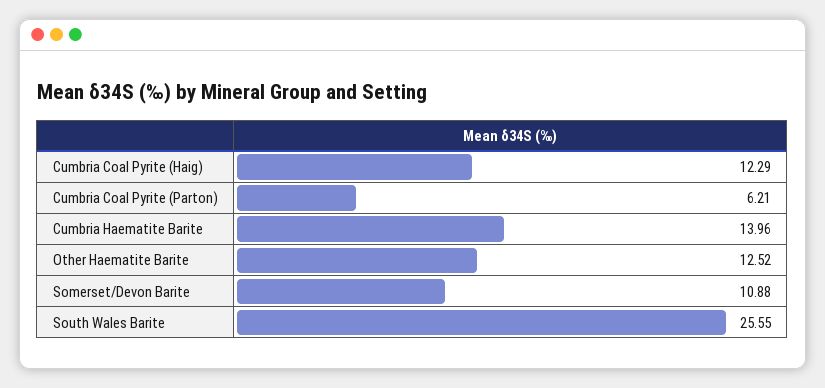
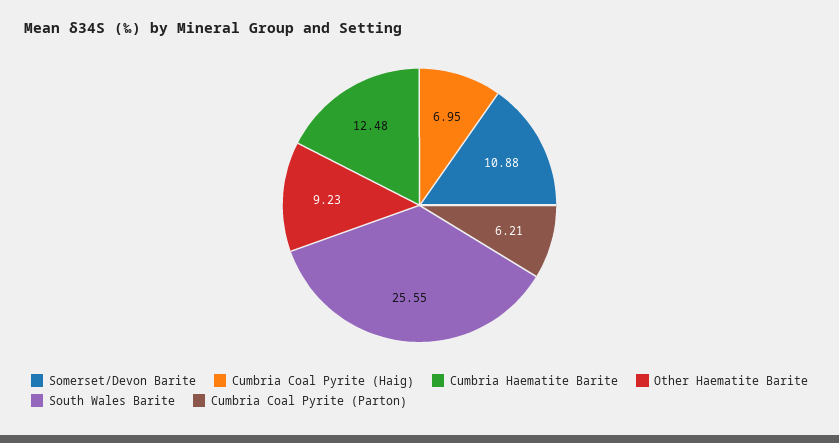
  {
-   "Cumbria Coal Pyrite (Haig)": 12.29,
+   "Cumbria Coal Pyrite (Haig)": 6.95,
    "Cumbria Coal Pyrite (Parton)": 6.21,
-   "Cumbria Haematite Barite": 13.96,
+   "Cumbria Haematite Barite": 12.48,
-   "Other Haematite Barite": 12.52,
+   "Other Haematite Barite": 9.23,
    "Somerset/Devon Barite": 10.88,
    "South Wales Barite": 25.55
  }

